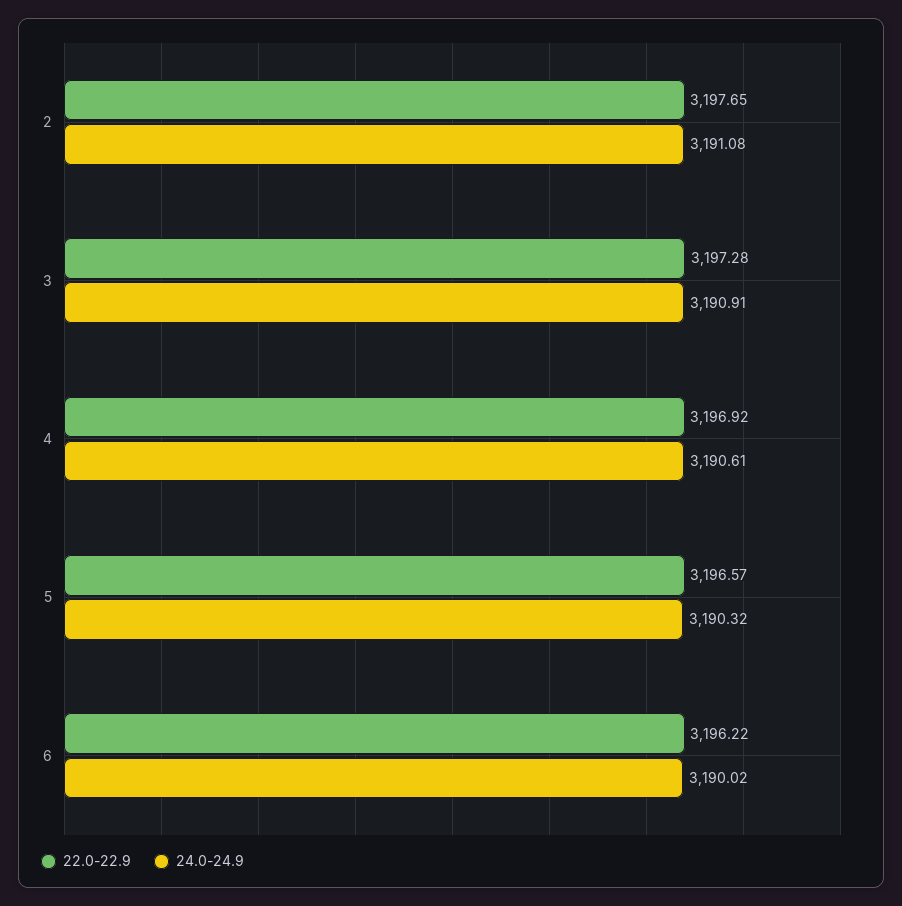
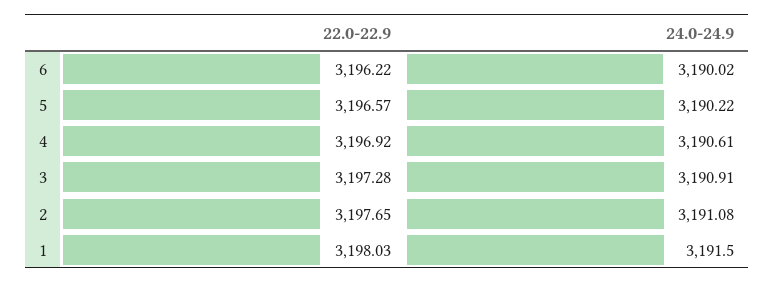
  {
    "22.0-22.9": {
      "2": 3197.65,
      "3": 3197.28,
      "4": 3196.92,
      "5": 3196.57,
-     "6": 3196.22
+     "6": 3196.22,
+     "1": 3198.03
    },
    "24.0-24.9": {
      "2": 3191.08,
      "3": 3190.91,
      "4": 3190.61,
-     "5": 3190.32,
+     "5": 3190.22,
-     "6": 3190.02
+     "6": 3190.02,
+     "1": 3191.5
    }
  }

